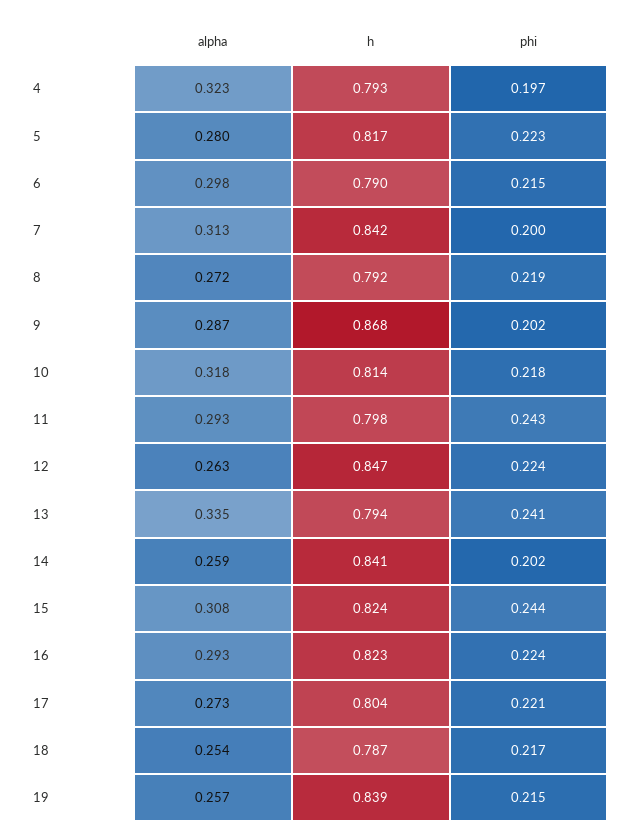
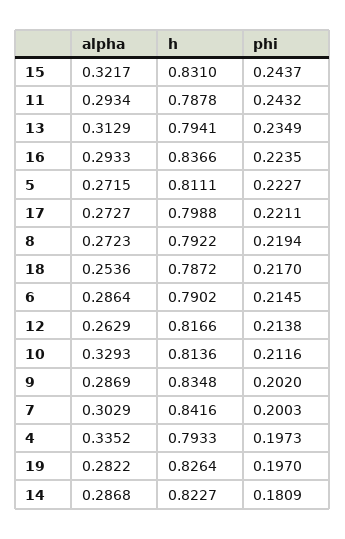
  {
    "alpha": {
-     "4": 0.323,
+     "4": 0.3352,
-     "5": 0.28,
+     "5": 0.2715,
-     "6": 0.298,
+     "6": 0.2864,
-     "7": 0.313,
+     "7": 0.3029,
      "8": 0.2723,
      "9": 0.2869,
-     "10": 0.318,
+     "10": 0.3293,
      "11": 0.2934,
      "12": 0.2629,
-     "13": 0.335,
+     "13": 0.3129,
-     "14": 0.259,
+     "14": 0.2868,
-     "15": 0.308,
+     "15": 0.3217,
      "16": 0.2933,
      "17": 0.2727,
      "18": 0.2536,
-     "19": 0.257
+     "19": 0.2822
    },
    "h": {
      "4": 0.7933,
-     "5": 0.817,
+     "5": 0.8111,
      "6": 0.7902,
      "7": 0.8416,
      "8": 0.7922,
-     "9": 0.868,
+     "9": 0.8348,
      "10": 0.8136,
-     "11": 0.798,
+     "11": 0.7878,
-     "12": 0.847,
+     "12": 0.8166,
      "13": 0.7941,
-     "14": 0.841,
+     "14": 0.8227,
-     "15": 0.824,
+     "15": 0.831,
-     "16": 0.823,
+     "16": 0.8366,
-     "17": 0.804,
+     "17": 0.7988,
      "18": 0.7872,
-     "19": 0.839
+     "19": 0.8264
    },
    "phi": {
      "4": 0.1973,
      "5": 0.2227,
      "6": 0.2145,
      "7": 0.2003,
      "8": 0.2194,
      "9": 0.202,
-     "10": 0.218,
+     "10": 0.2116,
      "11": 0.2432,
-     "12": 0.224,
+     "12": 0.2138,
-     "13": 0.241,
+     "13": 0.2349,
-     "14": 0.202,
+     "14": 0.1809,
      "15": 0.2437,
      "16": 0.2235,
      "17": 0.2211,
      "18": 0.217,
-     "19": 0.215
+     "19": 0.197
    }
  }

